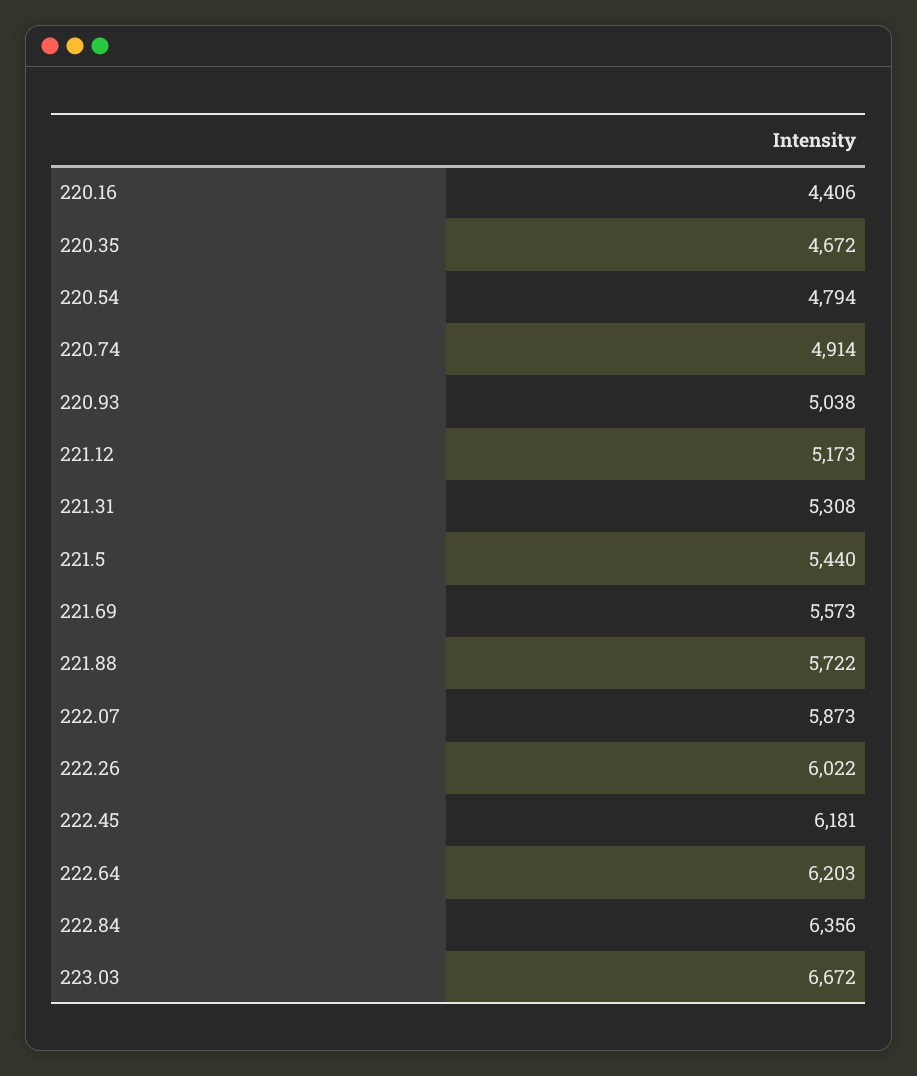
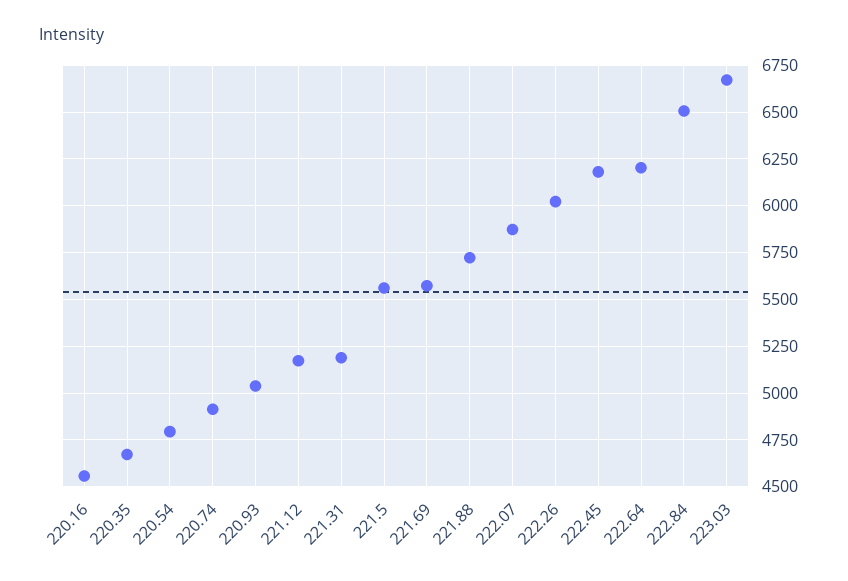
  {
-   "220.16": 4406,
+   "220.16": 4550,
    "220.35": 4672,
    "220.54": 4794,
    "220.74": 4914,
    "220.93": 5038,
    "221.12": 5173,
-   "221.31": 5308,
+   "221.31": 5200,
-   "221.5": 5440,
+   "221.5": 5550,
    "221.69": 5573,
    "221.88": 5722,
    "222.07": 5873,
    "222.26": 6022,
    "222.45": 6181,
    "222.64": 6203,
-   "222.84": 6356,
+   "222.84": 6500,
    "223.03": 6672
  }

